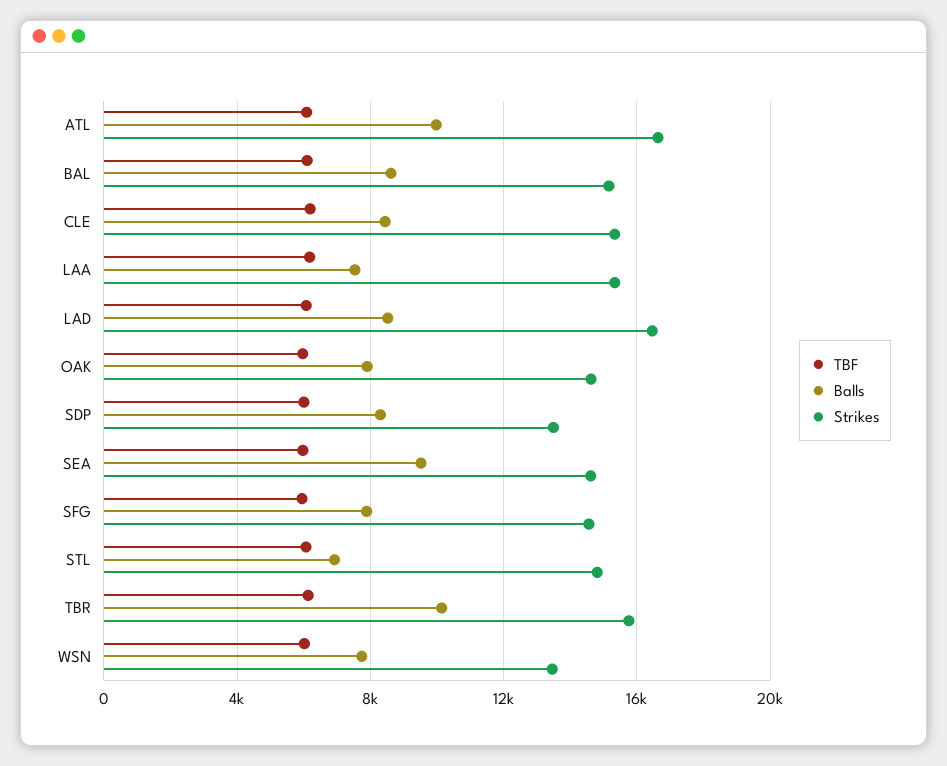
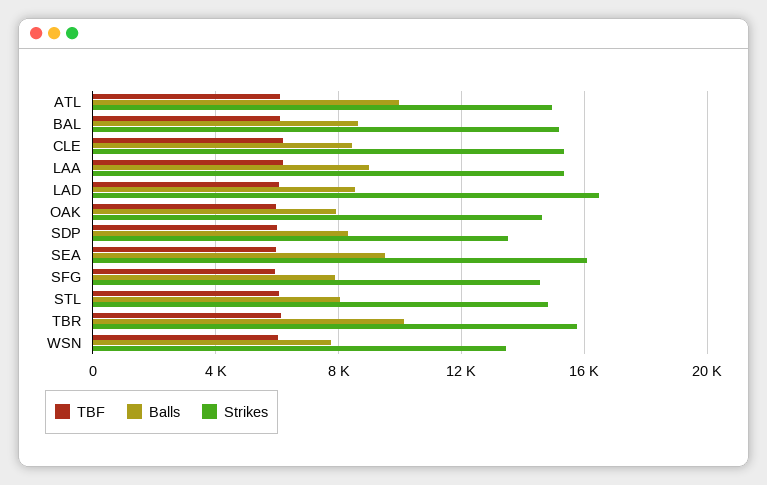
  {
    "TBF": {
      "ATL": 6000,
      "BAL": 6000,
      "CLE": 6000,
      "LAA": 6000,
      "LAD": 6000,
      "OAK": 6000,
      "SDP": 6000,
      "SEA": 6000,
      "SFG": 6000,
      "STL": 6000,
      "TBR": 6000,
      "WSN": 6000
    },
    "Balls": {
      "ATL": 10000,
      "BAL": 8500,
      "CLE": 8500,
-     "LAA": 7500,
+     "LAA": 9000,
      "LAD": 8500,
      "OAK": 8000,
      "SDP": 8500,
      "SEA": 9500,
      "SFG": 8000,
-     "STL": 7000,
+     "STL": 8000,
      "TBR": 10000,
      "WSN": 7500
    },
    "Strikes": {
-     "ATL": 16500,
+     "ATL": 15000,
      "BAL": 15000,
      "CLE": 15500,
      "LAA": 15500,
      "LAD": 16500,
      "OAK": 14500,
      "SDP": 13500,
-     "SEA": 14500,
+     "SEA": 16000,
      "SFG": 14500,
      "STL": 15000,
      "TBR": 16000,
      "WSN": 13500
    }
  }

